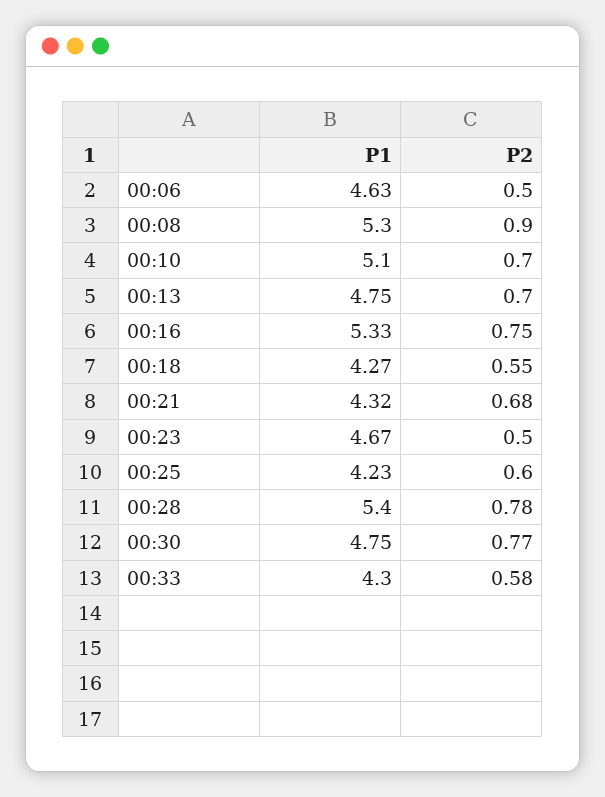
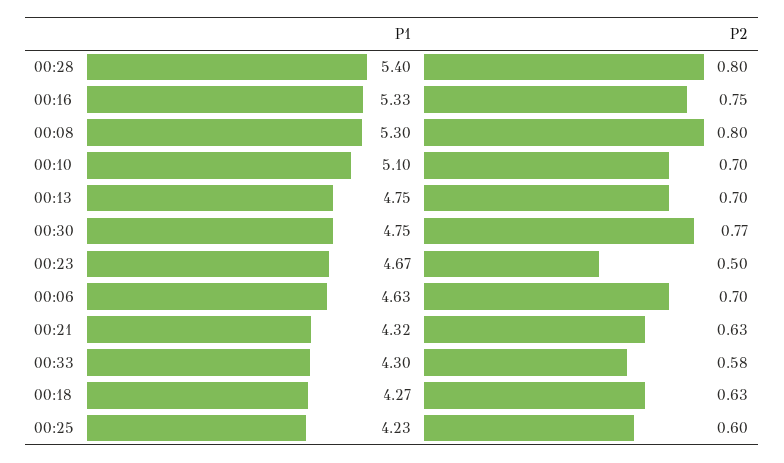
  {
    "P1": {
      "00:06": 4.63,
      "00:08": 5.3,
      "00:10": 5.1,
      "00:13": 4.75,
      "00:16": 5.33,
      "00:18": 4.27,
      "00:21": 4.32,
      "00:23": 4.67,
      "00:25": 4.23,
      "00:28": 5.4,
      "00:30": 4.75,
      "00:33": 4.3
    },
    "P2": {
-     "00:06": 0.5,
+     "00:06": 0.7,
-     "00:08": 0.9,
+     "00:08": 0.8,
      "00:10": 0.7,
      "00:13": 0.7,
      "00:16": 0.75,
-     "00:18": 0.55,
+     "00:18": 0.63,
-     "00:21": 0.68,
+     "00:21": 0.63,
      "00:23": 0.5,
      "00:25": 0.6,
-     "00:28": 0.78,
+     "00:28": 0.8,
      "00:30": 0.77,
      "00:33": 0.58
    }
  }

